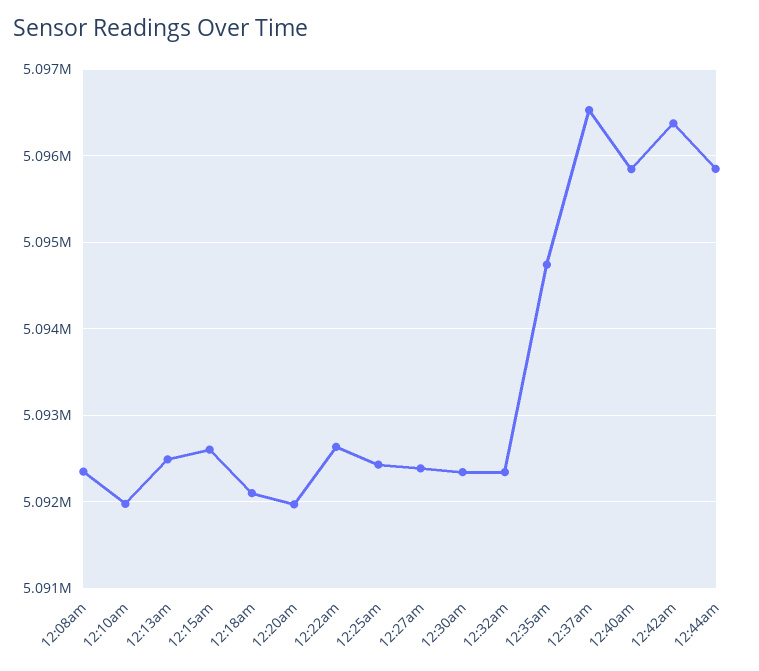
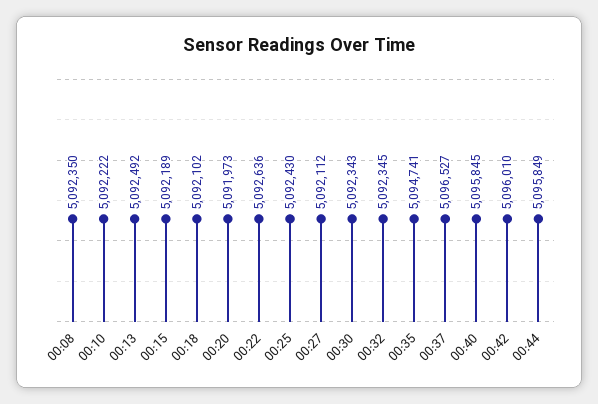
  {
    "12:08am": 5092350,
-   "12:10am": 5092000,
+   "12:10am": 5092222,
    "12:13am": 5092492,
-   "12:15am": 5092600,
+   "12:15am": 5092189,
    "12:18am": 5092102,
    "12:20am": 5091973,
    "12:22am": 5092636,
    "12:25am": 5092430,
-   "12:27am": 5092400,
+   "12:27am": 5092112,
    "12:30am": 5092343,
    "12:32am": 5092345,
    "12:35am": 5094741,
    "12:37am": 5096527,
    "12:40am": 5095845,
-   "12:42am": 5096400,
+   "12:42am": 5096010,
    "12:44am": 5095849
  }

